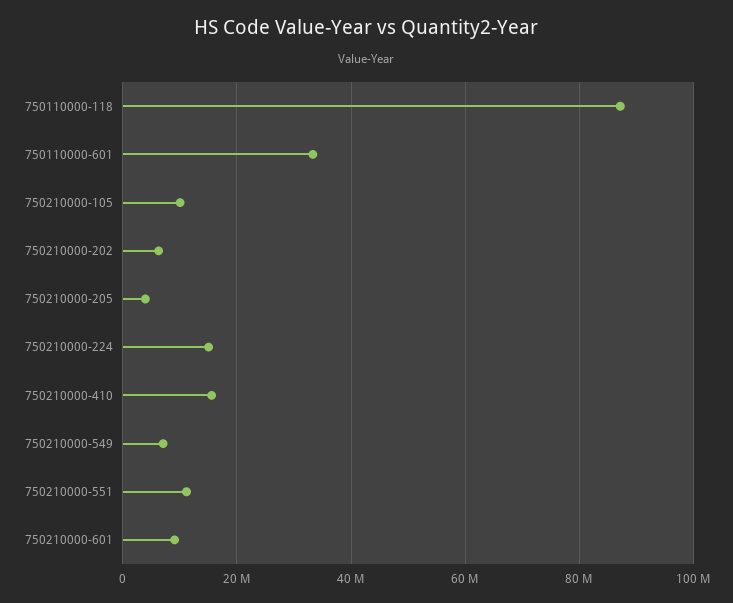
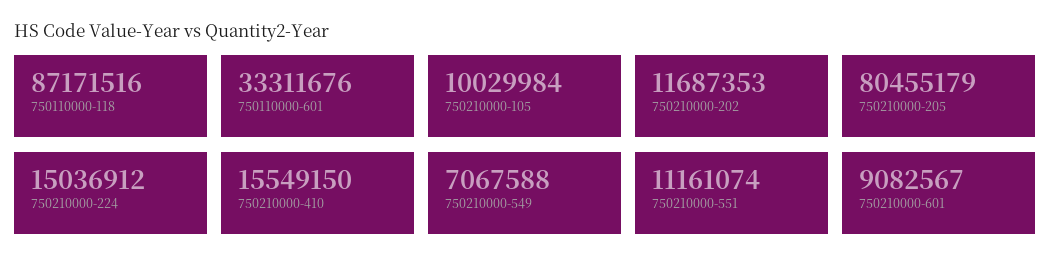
  {
    "750110000-118": 87171516,
    "750110000-601": 33311676,
    "750210000-105": 10029984,
-   "750210000-202": 6000000,
+   "750210000-202": 11687353,
-   "750210000-205": 4000000,
+   "750210000-205": 80455179,
    "750210000-224": 15036912,
    "750210000-410": 15549150,
    "750210000-549": 7067588,
    "750210000-551": 11161074,
    "750210000-601": 9082567
  }

